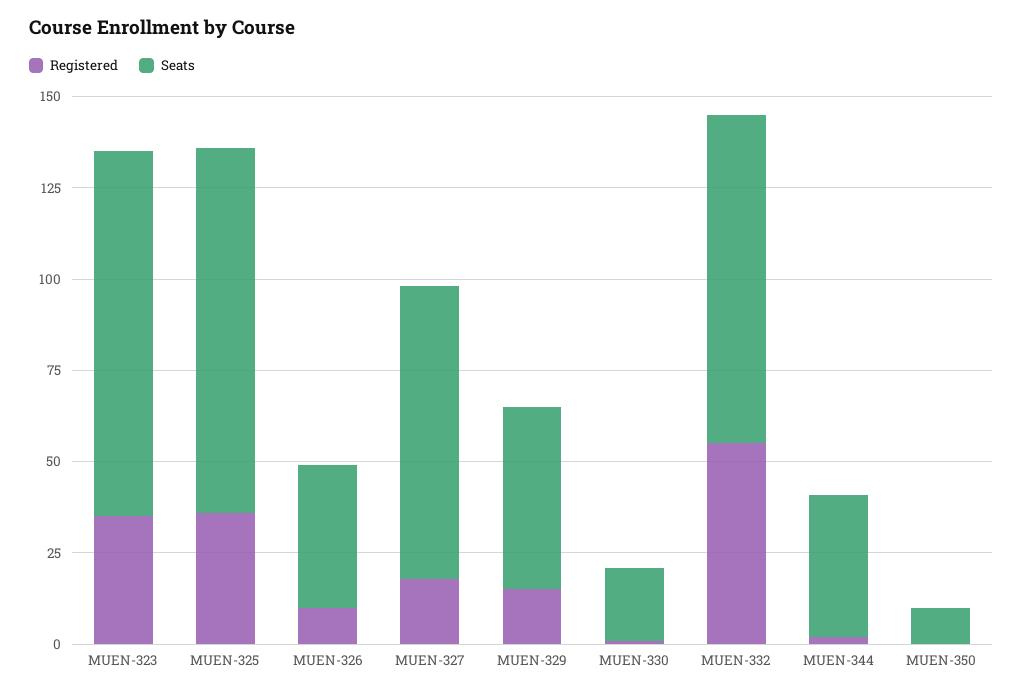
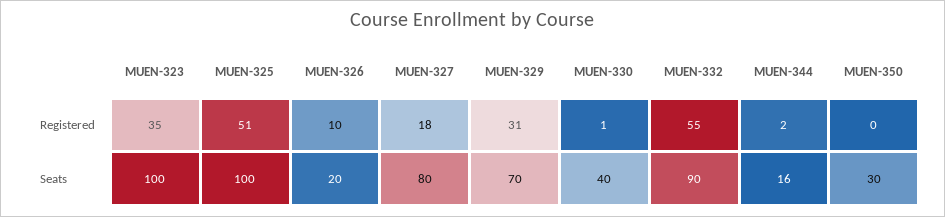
  {
    "Registered": {
      "MUEN-323": 35,
-     "MUEN-325": 35,
+     "MUEN-325": 51,
      "MUEN-326": 10,
      "MUEN-327": 18,
-     "MUEN-329": 15,
+     "MUEN-329": 31,
      "MUEN-330": 1,
      "MUEN-332": 55,
      "MUEN-344": 2,
      "MUEN-350": 0
    },
    "Seats": {
      "MUEN-323": 100,
      "MUEN-325": 100,
-     "MUEN-326": 40,
+     "MUEN-326": 20,
      "MUEN-327": 80,
-     "MUEN-329": 50,
+     "MUEN-329": 70,
-     "MUEN-330": 20,
+     "MUEN-330": 40,
      "MUEN-332": 90,
-     "MUEN-344": 40,
+     "MUEN-344": 16,
-     "MUEN-350": 10
+     "MUEN-350": 30
    }
  }

